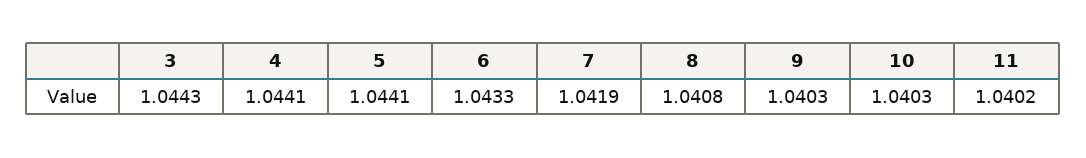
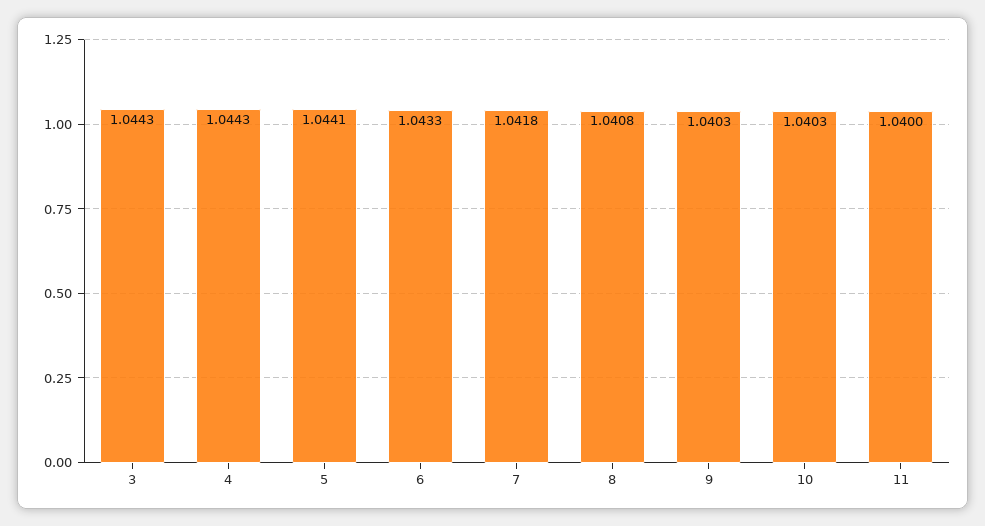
  {
    "3": 1.0443,
-   "4": 1.0441,
+   "4": 1.0443,
    "5": 1.0441,
    "6": 1.0433,
-   "7": 1.0419,
+   "7": 1.0418,
    "8": 1.0408,
    "9": 1.0403,
    "10": 1.0403,
-   "11": 1.0402
+   "11": 1.04
  }

